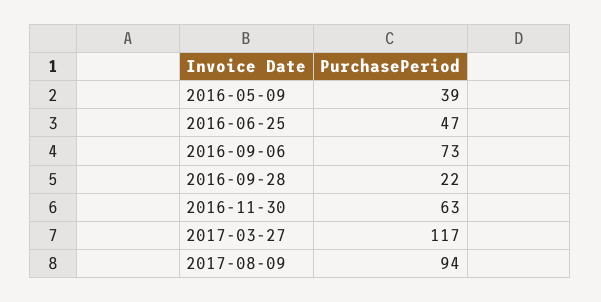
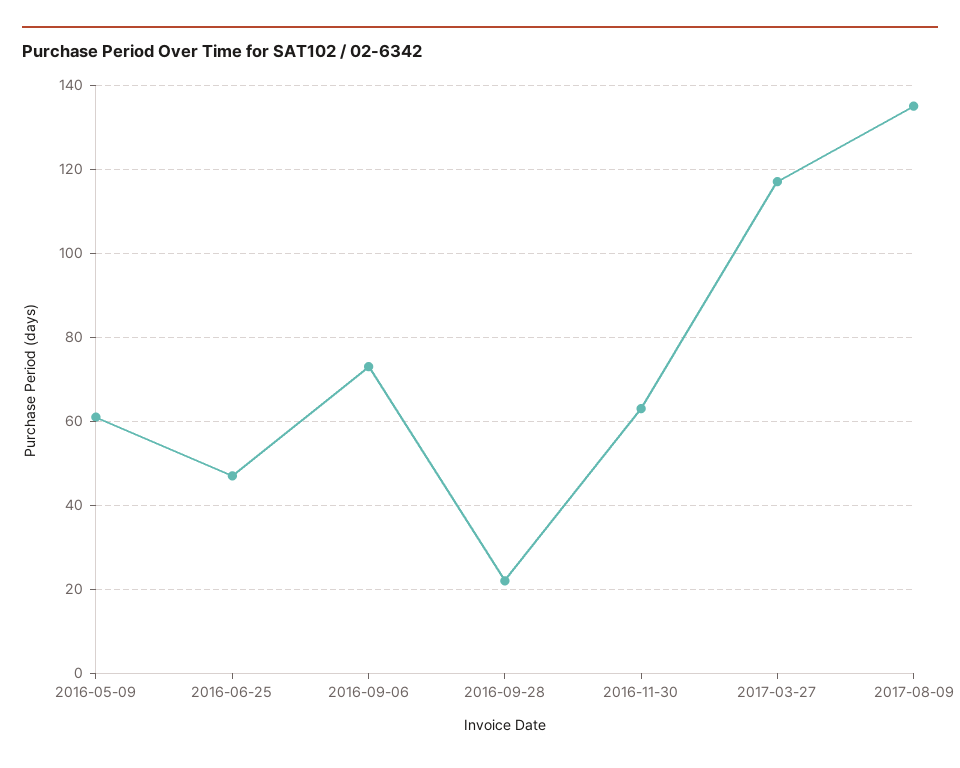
  {
-   "2016-05-09": 39,
+   "2016-05-09": 60,
    "2016-06-25": 47,
    "2016-09-06": 73,
    "2016-09-28": 22,
    "2016-11-30": 63,
    "2017-03-27": 117,
-   "2017-08-09": 94
+   "2017-08-09": 135
  }

